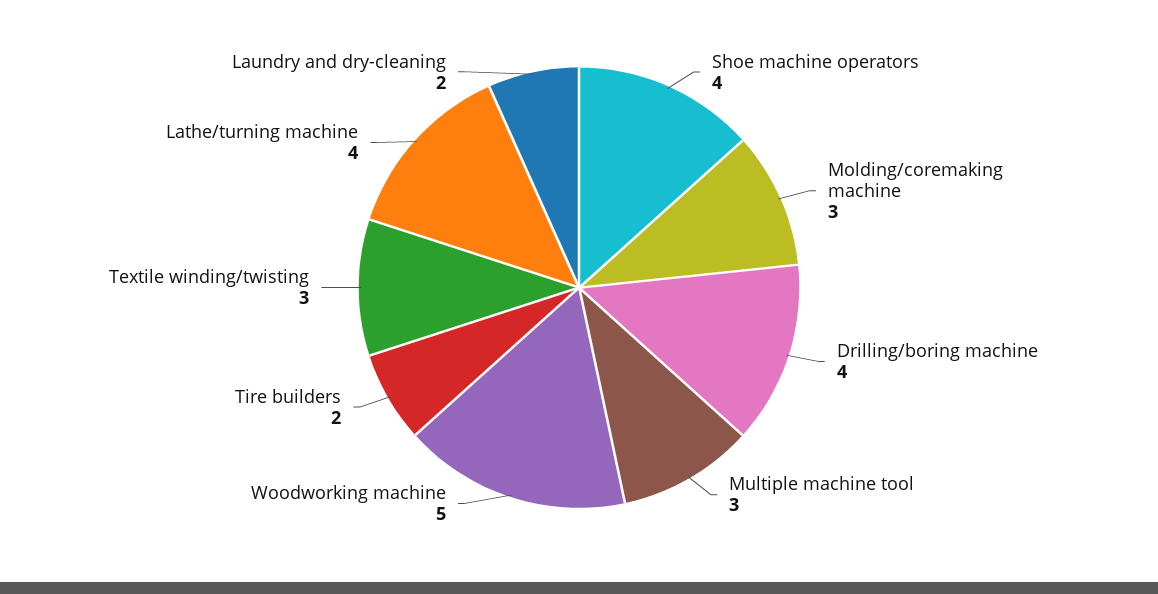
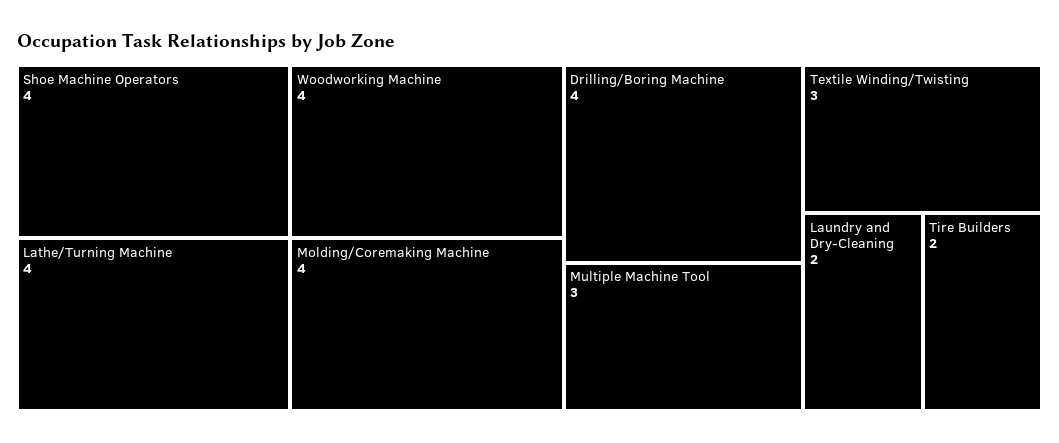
  {
    "Shoe machine operators": 4,
-   "Molding/coremaking machine": 3,
+   "Molding/coremaking machine": 4,
    "Drilling/boring machine": 4,
    "Multiple machine tool": 3,
-   "Woodworking machine": 5,
+   "Woodworking machine": 4,
    "Tire builders": 2,
    "Textile winding/twisting": 3,
    "Lathe/turning machine": 4,
    "Laundry and dry-cleaning": 2
  }

